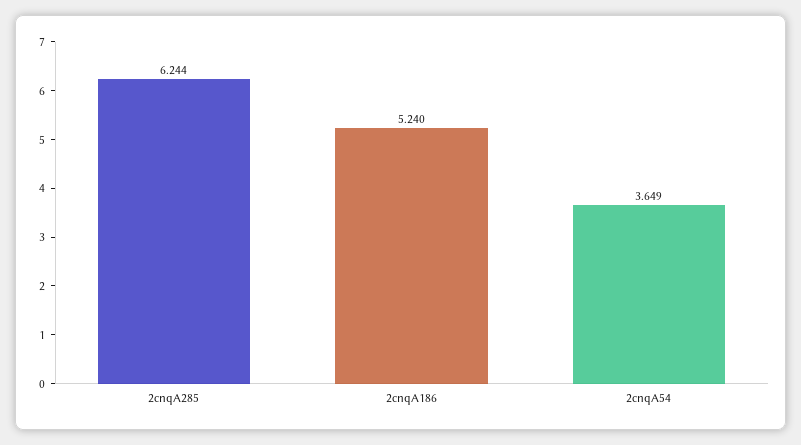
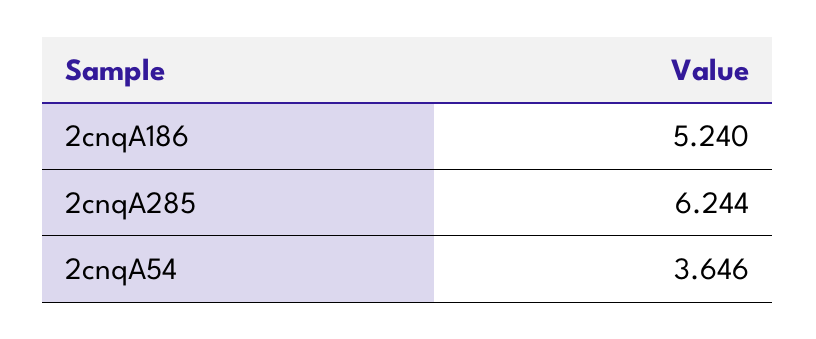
  {
    "2cnqA285": 6.244,
    "2cnqA186": 5.24,
-   "2cnqA54": 3.649
+   "2cnqA54": 3.646
  }

